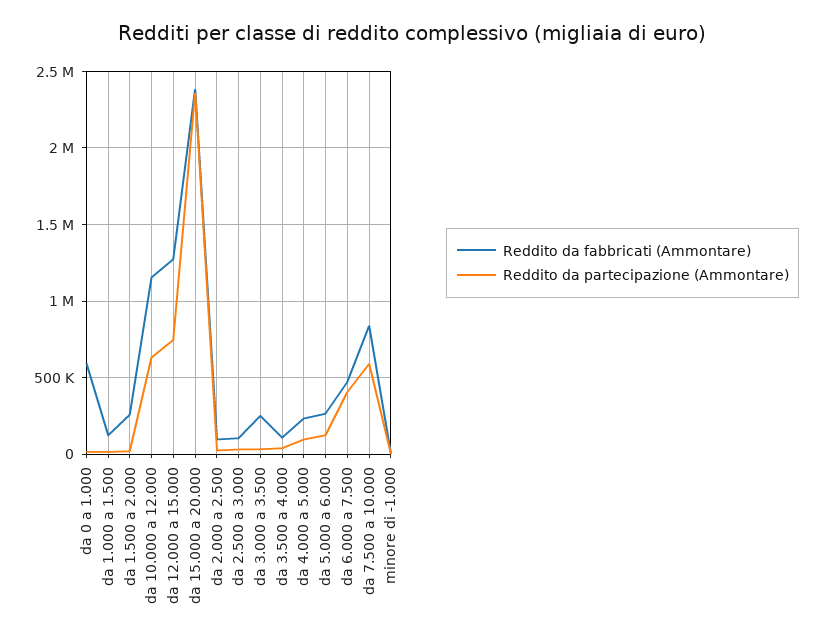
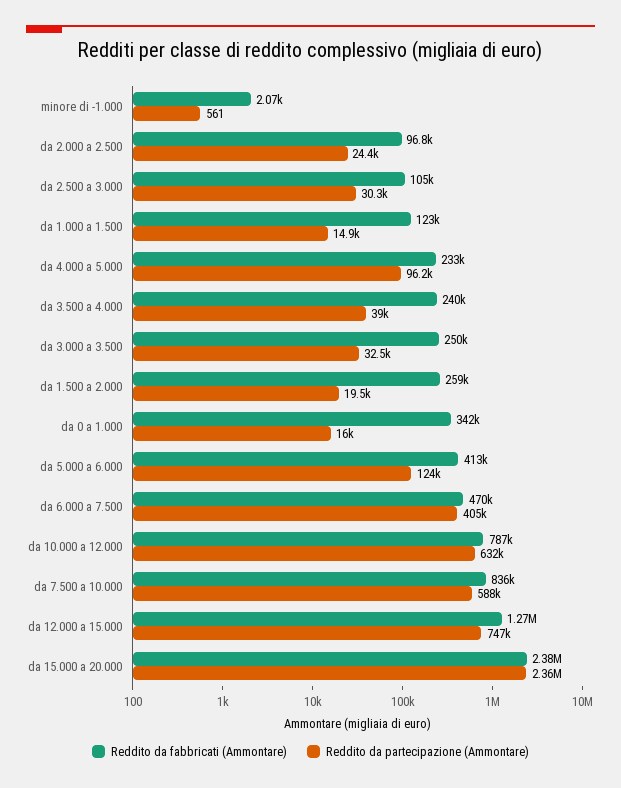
  {
    "Reddito da fabbricati (Ammontare)": {
-     "da 0 a 1.000": 600000,
+     "da 0 a 1.000": 342000,
      "da 1.000 a 1.500": 123000,
      "da 1.500 a 2.000": 259000,
-     "da 10.000 a 12.000": 1150000,
+     "da 10.000 a 12.000": 787000,
      "da 12.000 a 15.000": 1270000,
      "da 15.000 a 20.000": 2380000,
      "da 2.000 a 2.500": 96800,
      "da 2.500 a 3.000": 105000,
      "da 3.000 a 3.500": 250000,
-     "da 3.500 a 4.000": 100000,
+     "da 3.500 a 4.000": 240000,
      "da 4.000 a 5.000": 233000,
-     "da 5.000 a 6.000": 250000,
+     "da 5.000 a 6.000": 413000,
      "da 6.000 a 7.500": 470000,
      "da 7.500 a 10.000": 836000,
      "minore di -1.000": 2070
    },
    "Reddito da partecipazione (Ammontare)": {
      "da 0 a 1.000": 16000,
      "da 1.000 a 1.500": 14900,
      "da 1.500 a 2.000": 19500,
      "da 10.000 a 12.000": 632000,
      "da 12.000 a 15.000": 747000,
      "da 15.000 a 20.000": 2360000,
      "da 2.000 a 2.500": 24400,
      "da 2.500 a 3.000": 30300,
      "da 3.000 a 3.500": 32500,
      "da 3.500 a 4.000": 39000,
      "da 4.000 a 5.000": 96200,
      "da 5.000 a 6.000": 124000,
      "da 6.000 a 7.500": 405000,
      "da 7.500 a 10.000": 588000,
      "minore di -1.000": 561
    }
  }

